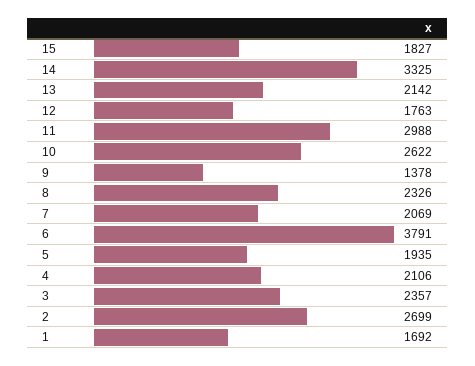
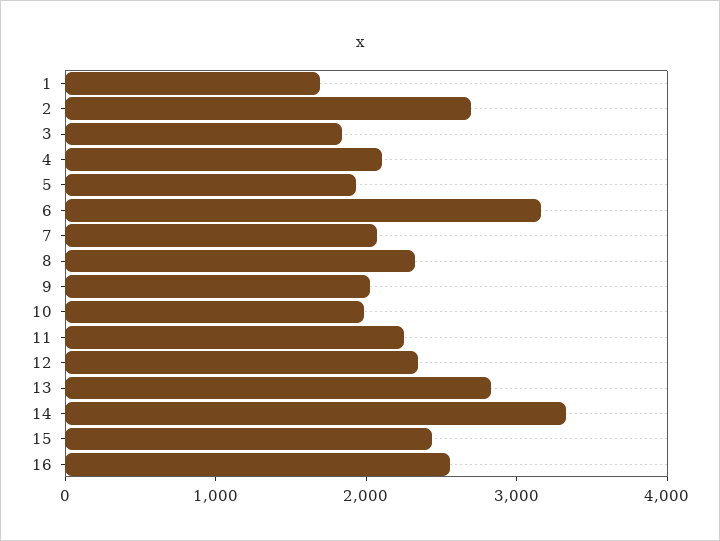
  {
-   "15": 1827,
+   "15": 2400,
    "14": 3325,
-   "13": 2142,
+   "13": 2800,
-   "12": 1763,
+   "12": 2400,
-   "11": 2988,
+   "11": 2200,
-   "10": 2622,
+   "10": 2000,
-   "9": 1378,
+   "9": 2000,
    "8": 2326,
    "7": 2069,
-   "6": 3791,
+   "6": 3200,
    "5": 1935,
    "4": 2106,
-   "3": 2357,
+   "3": 1800,
    "2": 2699,
-   "1": 1692
+   "1": 1692,
+   "16": 2600
  }

